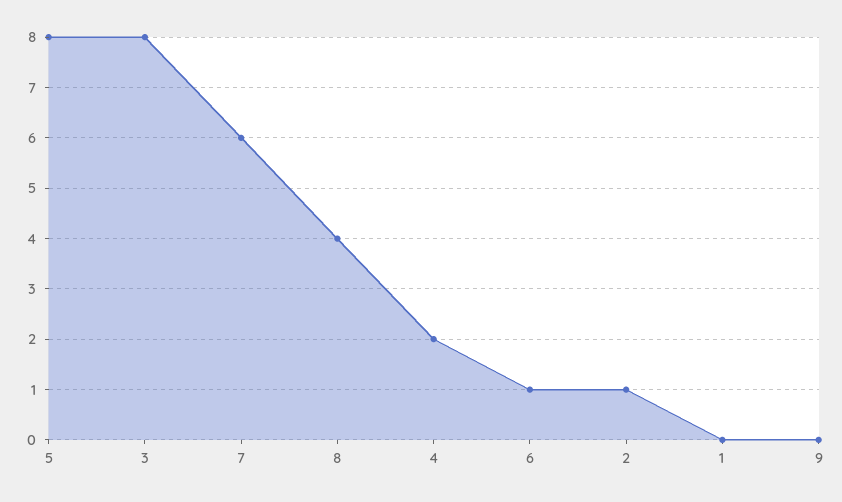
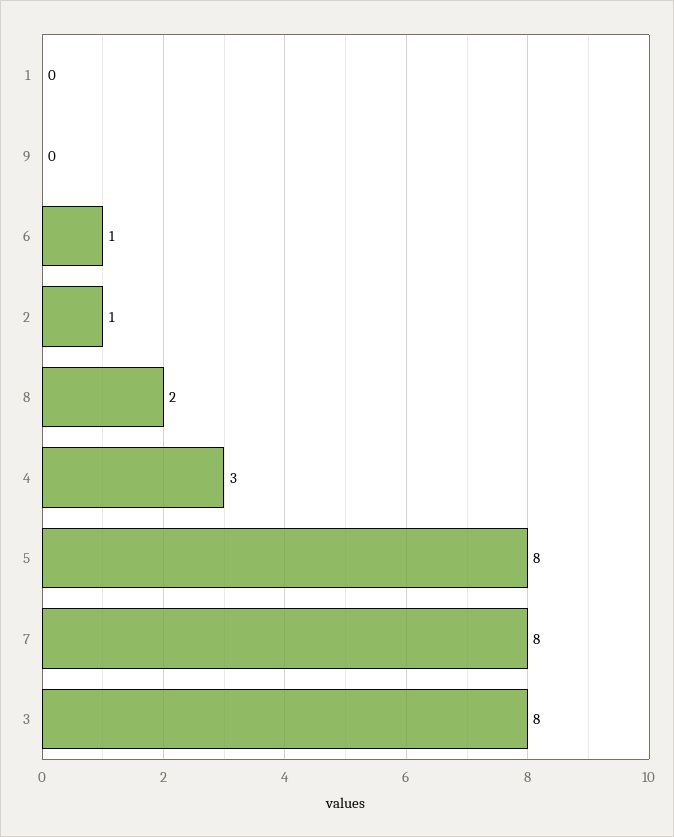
  {
    "5": 8,
    "3": 8,
-   "7": 6,
+   "7": 8,
-   "8": 4,
+   "8": 2,
-   "4": 2,
+   "4": 3,
    "6": 1,
    "2": 1,
    "1": 0,
    "9": 0
  }

